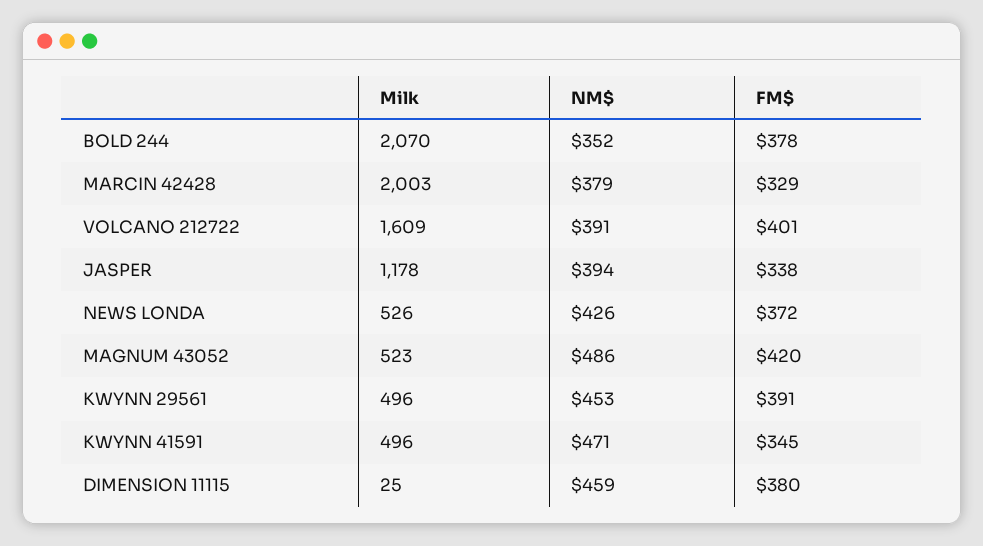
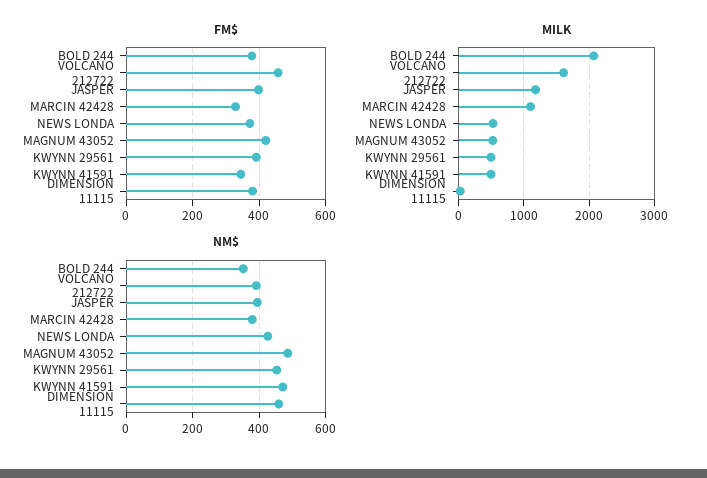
  {
    "Milk": {
      "BOLD 244": 2070,
-     "MARCIN 42428": 2003,
+     "MARCIN 42428": 1100,
      "VOLCANO 212722": 1609,
      "JASPER": 1178,
      "NEWS LONDA": 526,
      "MAGNUM 43052": 523,
      "KWYNN 29561": 496,
      "KWYNN 41591": 496,
      "DIMENSION 11115": 25
    },
    "NM$": {
      "BOLD 244": 352,
      "MARCIN 42428": 379,
      "VOLCANO 212722": 391,
      "JASPER": 394,
      "NEWS LONDA": 426,
      "MAGNUM 43052": 486,
      "KWYNN 29561": 453,
      "KWYNN 41591": 471,
      "DIMENSION 11115": 459
    },
    "FM$": {
      "BOLD 244": 378,
      "MARCIN 42428": 329,
-     "VOLCANO 212722": 401,
+     "VOLCANO 212722": 460,
-     "JASPER": 338,
+     "JASPER": 400,
      "NEWS LONDA": 372,
      "MAGNUM 43052": 420,
      "KWYNN 29561": 391,
      "KWYNN 41591": 345,
      "DIMENSION 11115": 380
    }
  }

